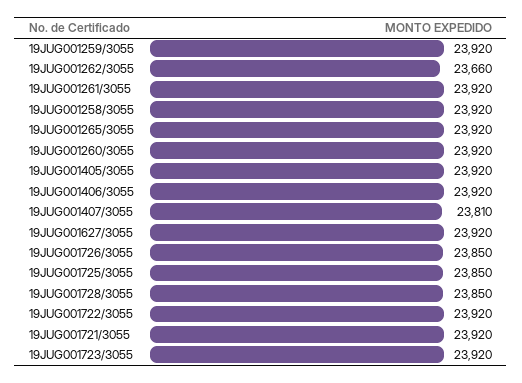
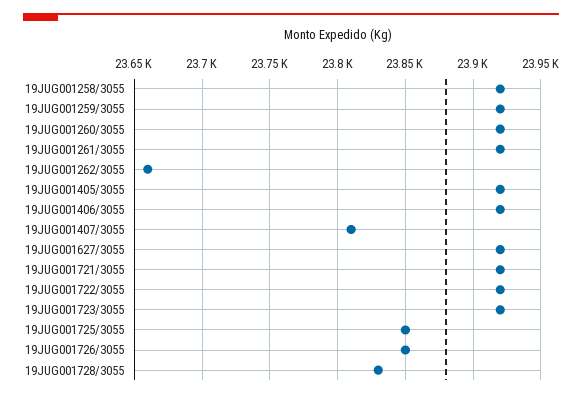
  {
    "19JUG001259/3055": 23920,
    "19JUG001262/3055": 23660,
    "19JUG001261/3055": 23920,
    "19JUG001258/3055": 23920,
-   "19JUG001265/3055": 23920,
    "19JUG001260/3055": 23920,
    "19JUG001405/3055": 23920,
    "19JUG001406/3055": 23920,
    "19JUG001407/3055": 23810,
    "19JUG001627/3055": 23920,
    "19JUG001726/3055": 23850,
    "19JUG001725/3055": 23850,
-   "19JUG001728/3055": 23850,
+   "19JUG001728/3055": 23830,
    "19JUG001722/3055": 23920,
    "19JUG001721/3055": 23920,
    "19JUG001723/3055": 23920
  }

